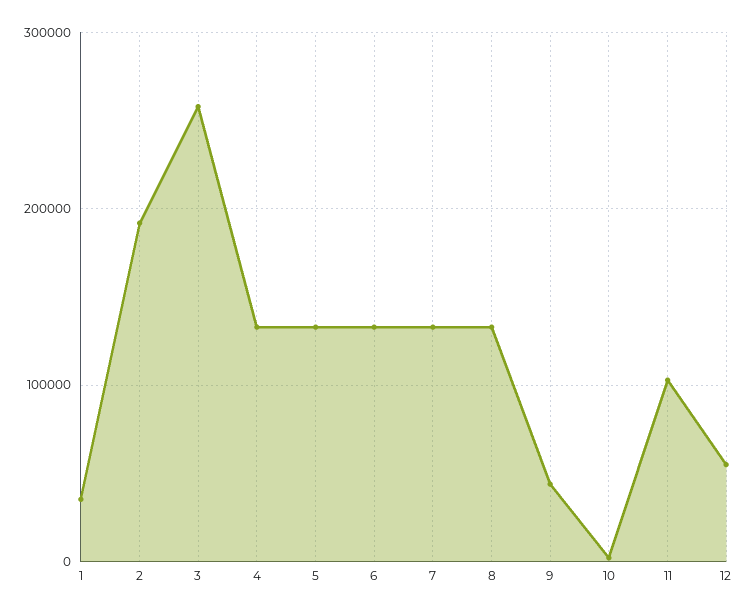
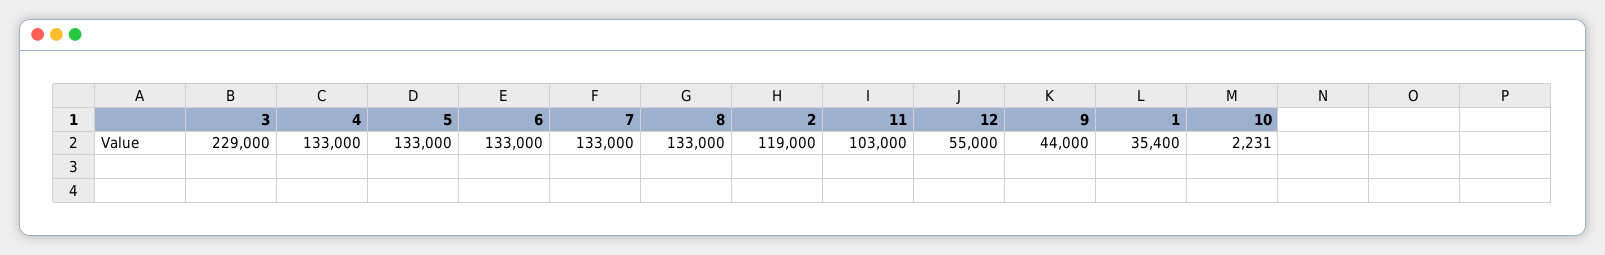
  {
    "1": 35400,
-   "2": 190000,
+   "2": 119000,
-   "3": 260000,
+   "3": 229000,
    "4": 133000,
    "5": 133000,
    "6": 133000,
    "7": 133000,
    "8": 133000,
    "9": 44000,
    "10": 2231,
    "11": 103000,
    "12": 55000
  }

